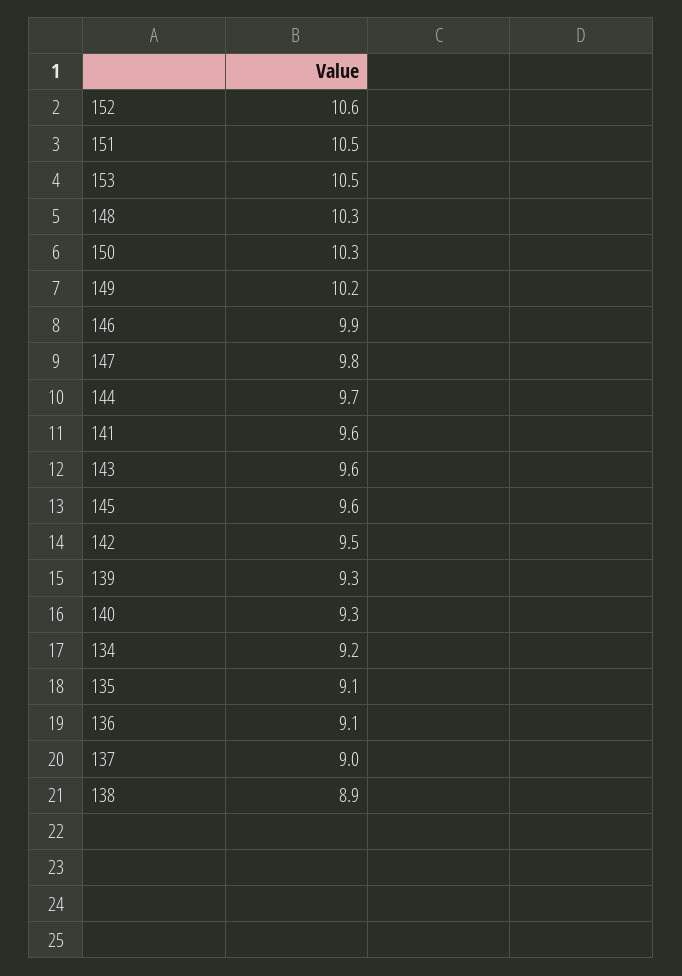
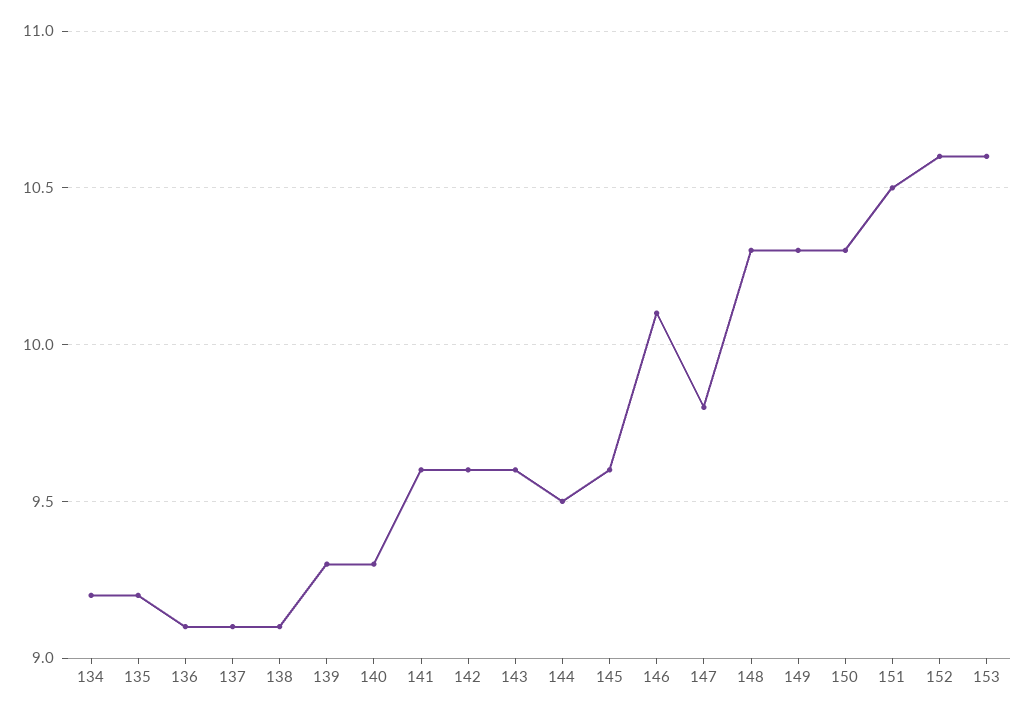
  {
    "152": 10.6,
    "151": 10.5,
-   "153": 10.5,
+   "153": 10.6,
    "148": 10.3,
    "150": 10.3,
-   "149": 10.2,
+   "149": 10.3,
-   "146": 9.9,
+   "146": 10.1,
    "147": 9.8,
-   "144": 9.7,
+   "144": 9.5,
    "141": 9.6,
    "143": 9.6,
    "145": 9.6,
-   "142": 9.5,
+   "142": 9.6,
    "139": 9.3,
    "140": 9.3,
    "134": 9.2,
-   "135": 9.1,
+   "135": 9.2,
    "136": 9.1,
-   "137": 9,
+   "137": 9.1,
-   "138": 8.9
+   "138": 9.1
  }

